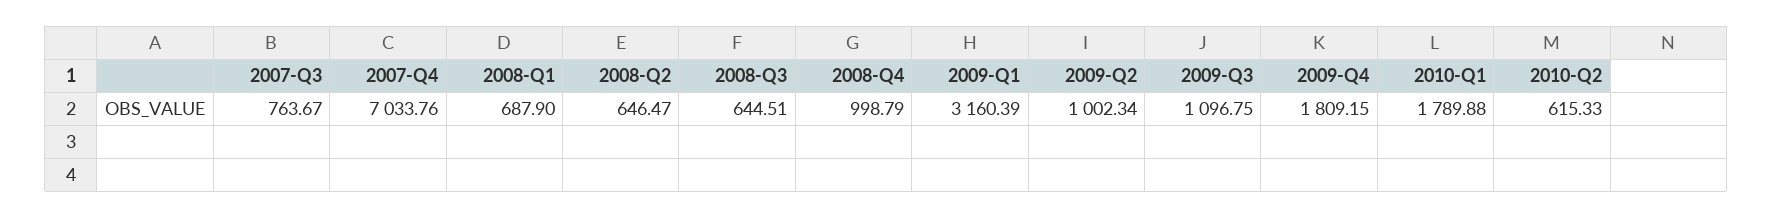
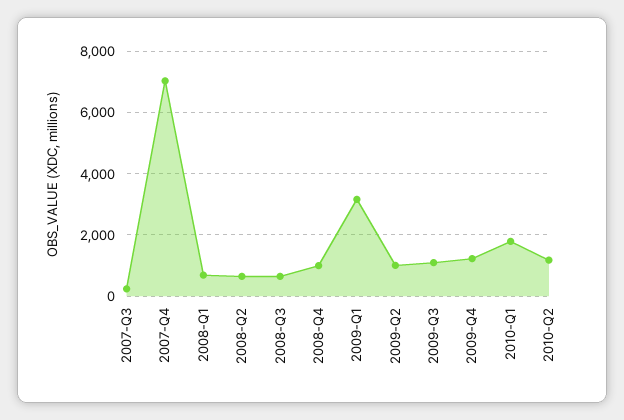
  {
-   "2007-Q3": 763.67,
+   "2007-Q3": 200,
    "2007-Q4": 7033.76,
    "2008-Q1": 687.9,
    "2008-Q2": 646.47,
    "2008-Q3": 644.51,
    "2008-Q4": 998.79,
    "2009-Q1": 3160.39,
    "2009-Q2": 1002.34,
    "2009-Q3": 1096.75,
-   "2009-Q4": 1809.15,
+   "2009-Q4": 1200,
    "2010-Q1": 1789.88,
-   "2010-Q2": 615.33
+   "2010-Q2": 1200
  }

